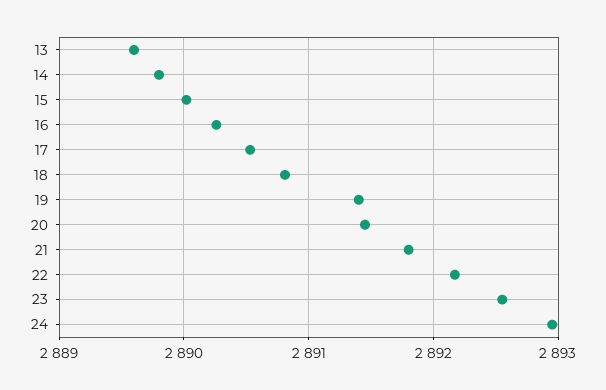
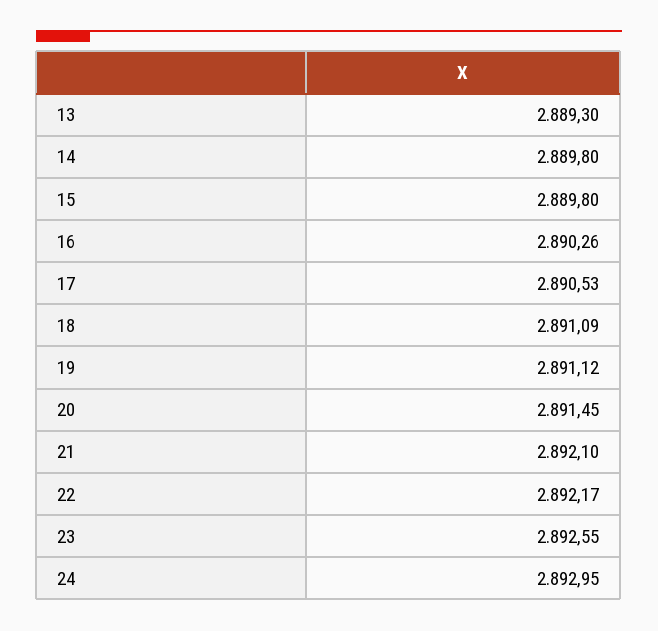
  {
-   "13": 2889.6,
+   "13": 2889.3,
    "14": 2889.8,
-   "15": 2890,
+   "15": 2889.8,
    "16": 2890.26,
    "17": 2890.53,
-   "18": 2890.8,
+   "18": 2891.09,
-   "19": 2891.4,
+   "19": 2891.12,
    "20": 2891.45,
-   "21": 2891.8,
+   "21": 2892.1,
    "22": 2892.17,
    "23": 2892.55,
    "24": 2892.95
  }

